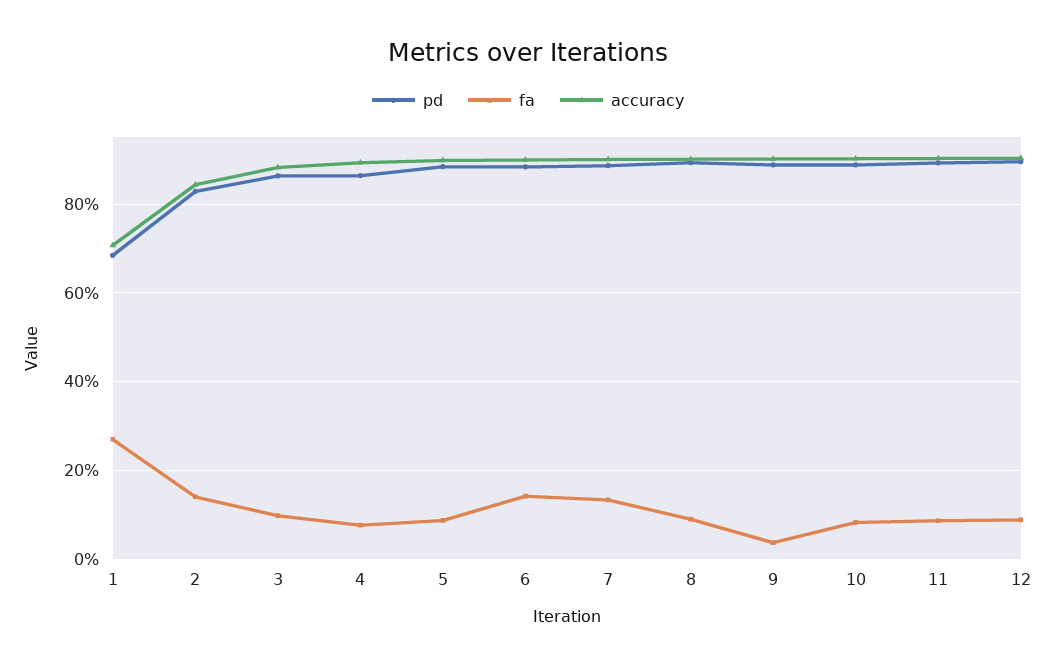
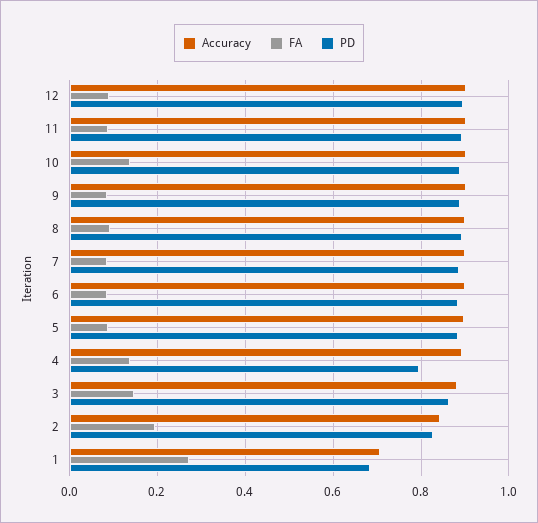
  {
    "pd": {
      "1": 0.68,
      "2": 0.82,
      "3": 0.86,
-     "4": 0.86,
+     "4": 0.8,
      "5": 0.88,
      "6": 0.88,
      "7": 0.88,
      "8": 0.9,
      "9": 0.88,
      "10": 0.88,
      "11": 0.9,
      "12": 0.9
    },
    "fa": {
      "1": 0.28,
-     "2": 0.14,
+     "2": 0.2,
-     "3": 0.1,
+     "3": 0.14,
-     "4": 0.08,
+     "4": 0.14,
      "5": 0.08,
-     "6": 0.14,
+     "6": 0.08,
-     "7": 0.14,
+     "7": 0.08,
      "8": 0.1,
-     "9": 0.04,
+     "9": 0.08,
-     "10": 0.08,
+     "10": 0.14,
      "11": 0.08,
      "12": 0.08
    },
    "accuracy": {
      "1": 0.7,
      "2": 0.84,
      "3": 0.88,
      "4": 0.9,
      "5": 0.9,
      "6": 0.9,
      "7": 0.9,
      "8": 0.9,
      "9": 0.9,
      "10": 0.9,
      "11": 0.9,
      "12": 0.9
    }
  }

